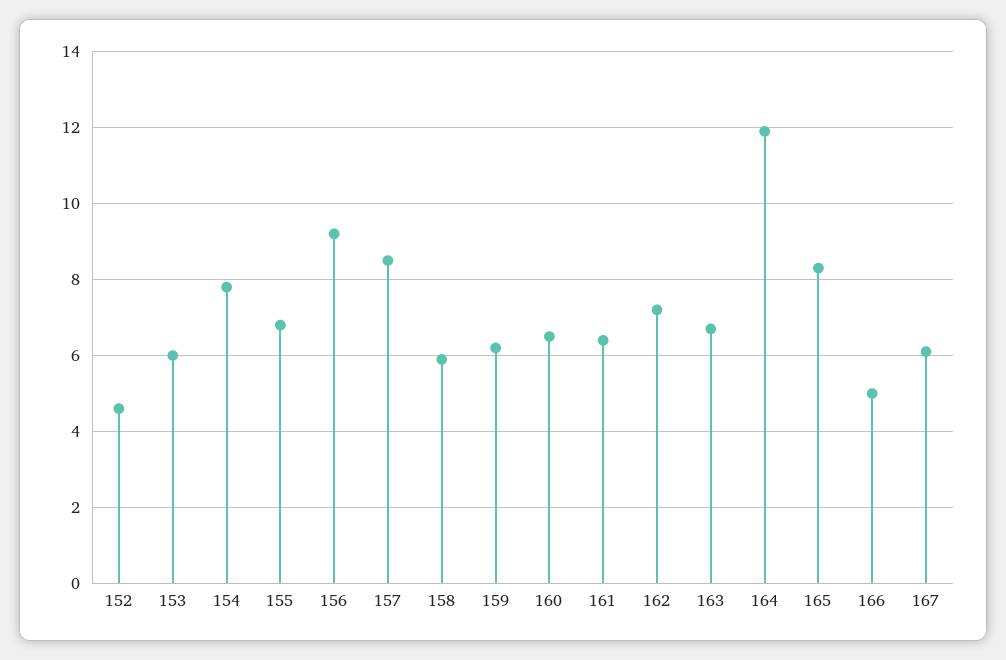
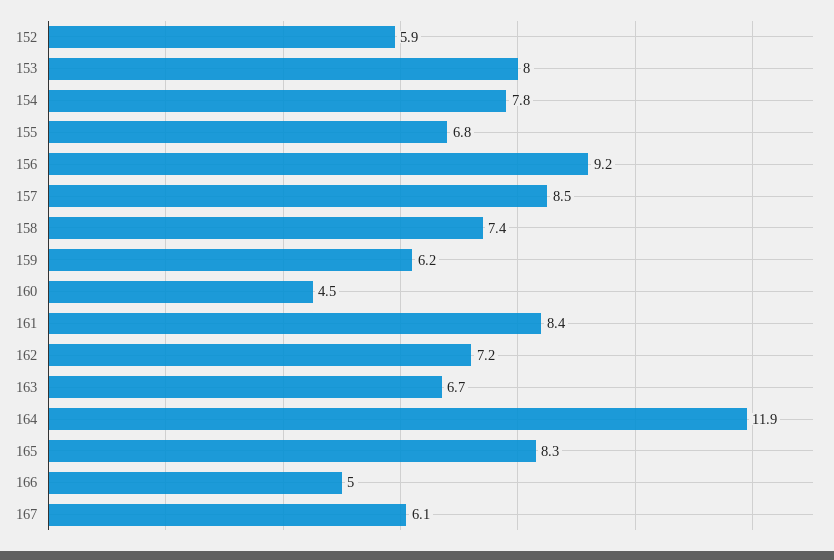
  {
-   "152": 4.5,
+   "152": 5.9,
-   "153": 6,
+   "153": 8,
    "154": 7.8,
    "155": 6.8,
    "156": 9.2,
    "157": 8.5,
-   "158": 6,
+   "158": 7.4,
    "159": 6.2,
-   "160": 6.5,
+   "160": 4.5,
-   "161": 6.5,
+   "161": 8.4,
    "162": 7.2,
    "163": 6.7,
    "164": 11.9,
    "165": 8.3,
    "166": 5,
    "167": 6.1
  }

